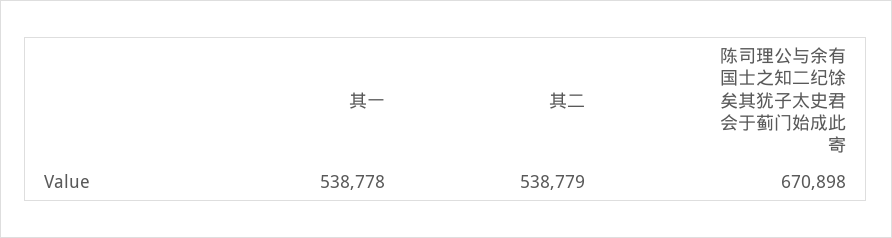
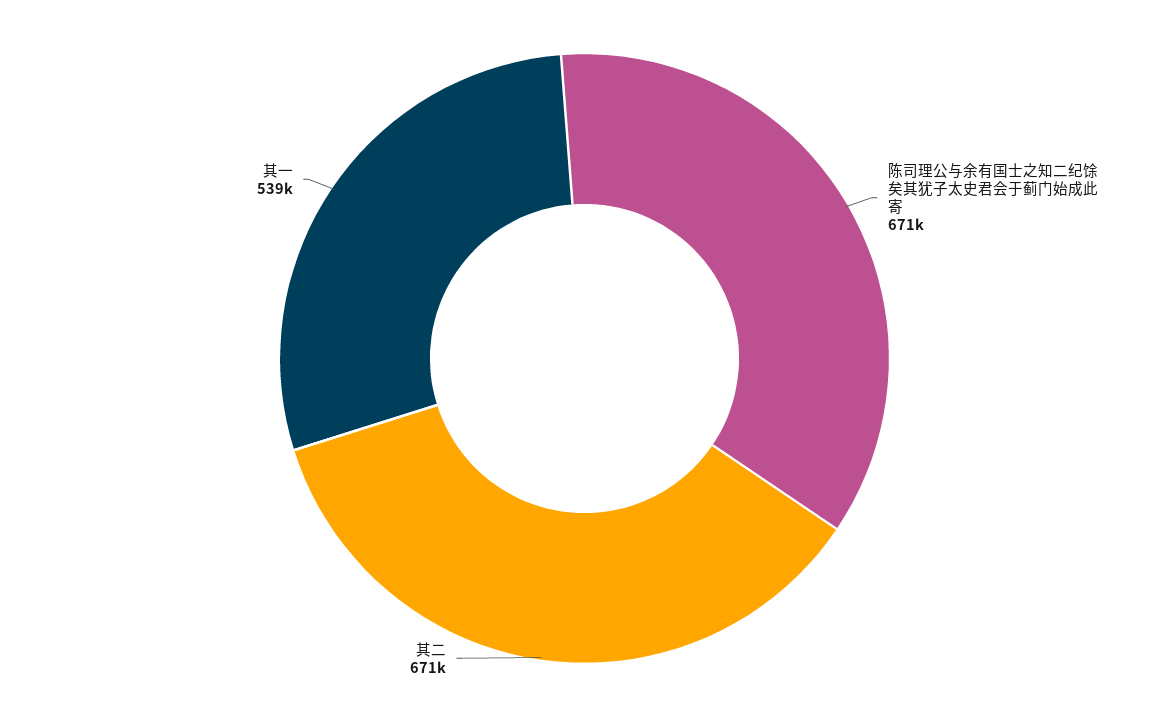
  {
    "其一": 538778,
-   "其二": 538779,
+   "其二": 671000,
    "陈司理公与余有国士之知二纪馀矣其犹子太史君会于蓟门始成此寄": 670898
  }

